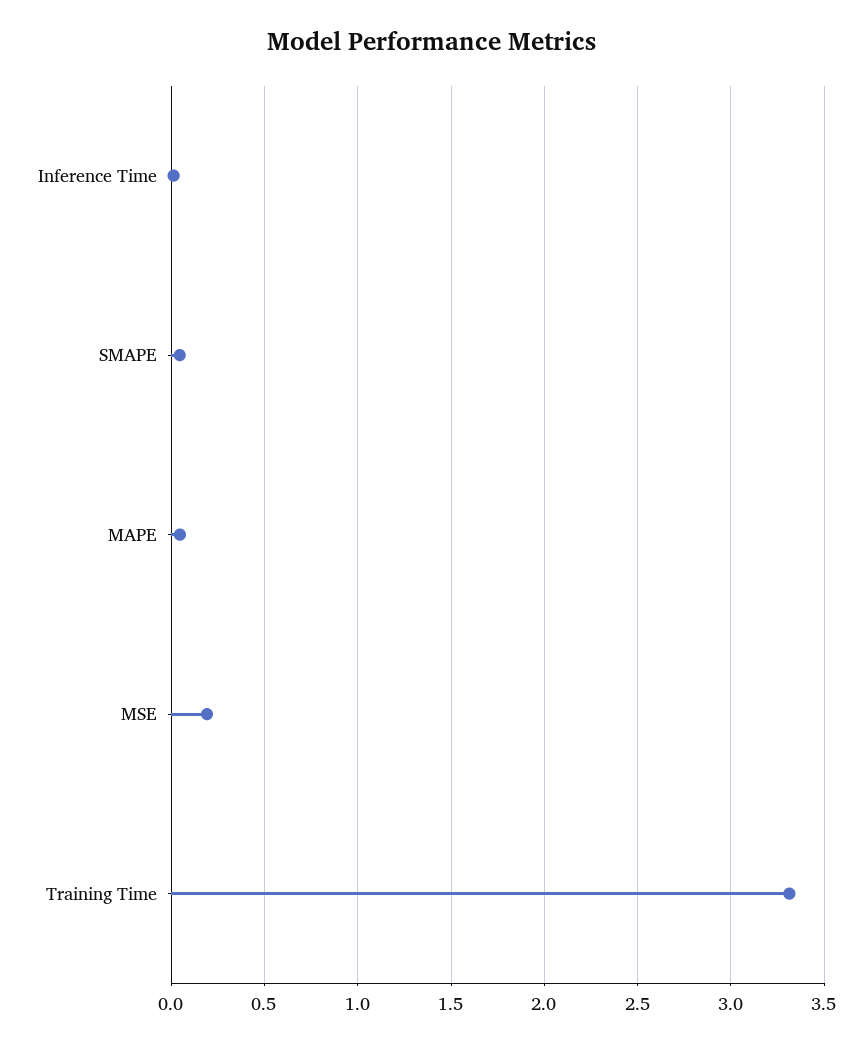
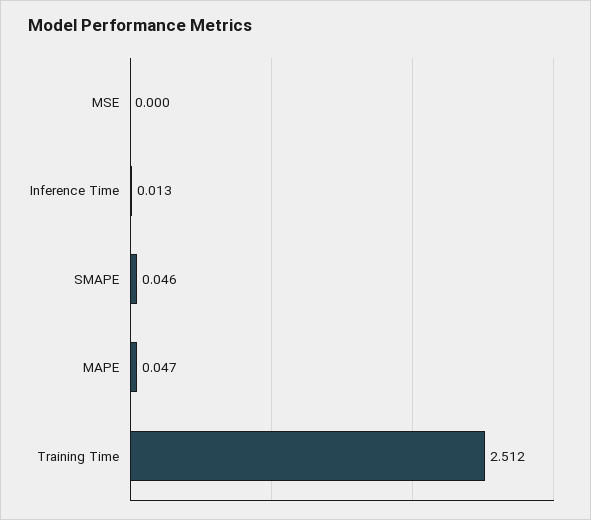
  {
    "Inference Time": 0.013,
    "SMAPE": 0.046,
    "MAPE": 0.047,
-   "MSE": 0.2,
+   "MSE": 0,
-   "Training Time": 3.3
+   "Training Time": 2.512
  }

